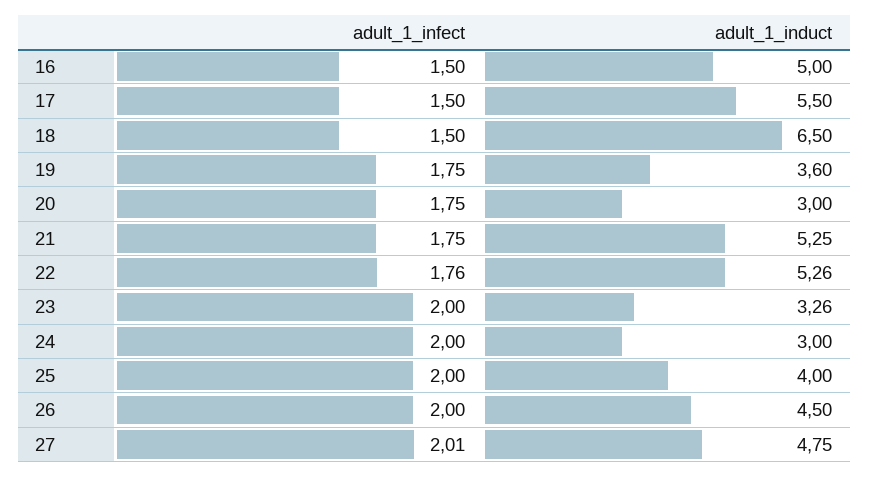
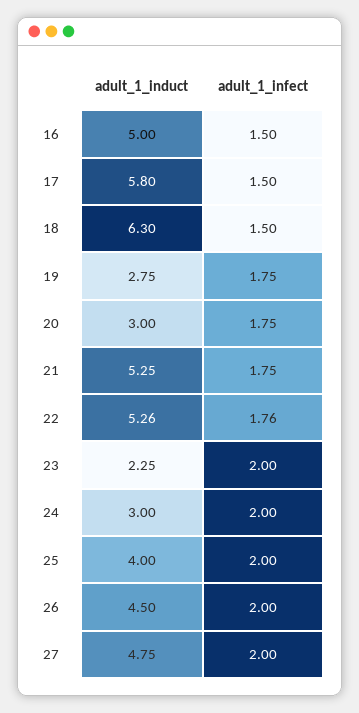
  {
    "adult_1_infect": {
      "16": 1.5,
      "17": 1.5,
      "18": 1.5,
      "19": 1.75,
      "20": 1.75,
      "21": 1.75,
      "22": 1.76,
      "23": 2,
      "24": 2,
      "25": 2,
      "26": 2,
-     "27": 2.01
+     "27": 2
    },
    "adult_1_induct": {
      "16": 5,
-     "17": 5.5,
+     "17": 5.8,
-     "18": 6.5,
+     "18": 6.3,
-     "19": 3.6,
+     "19": 2.75,
      "20": 3,
      "21": 5.25,
      "22": 5.26,
-     "23": 3.26,
+     "23": 2.25,
      "24": 3,
      "25": 4,
      "26": 4.5,
      "27": 4.75
    }
  }

